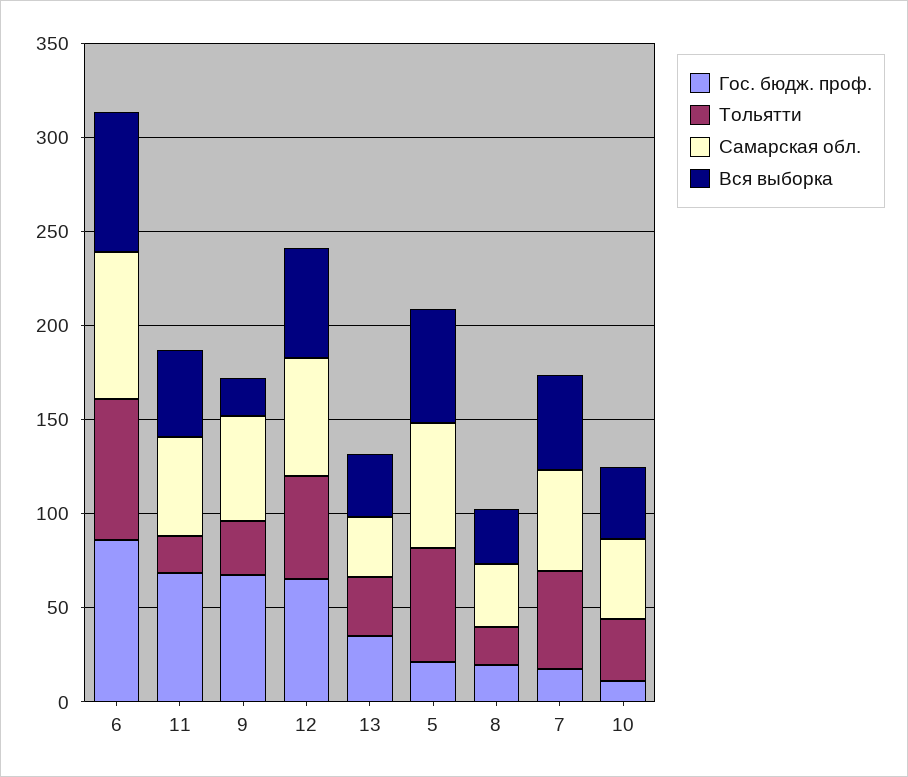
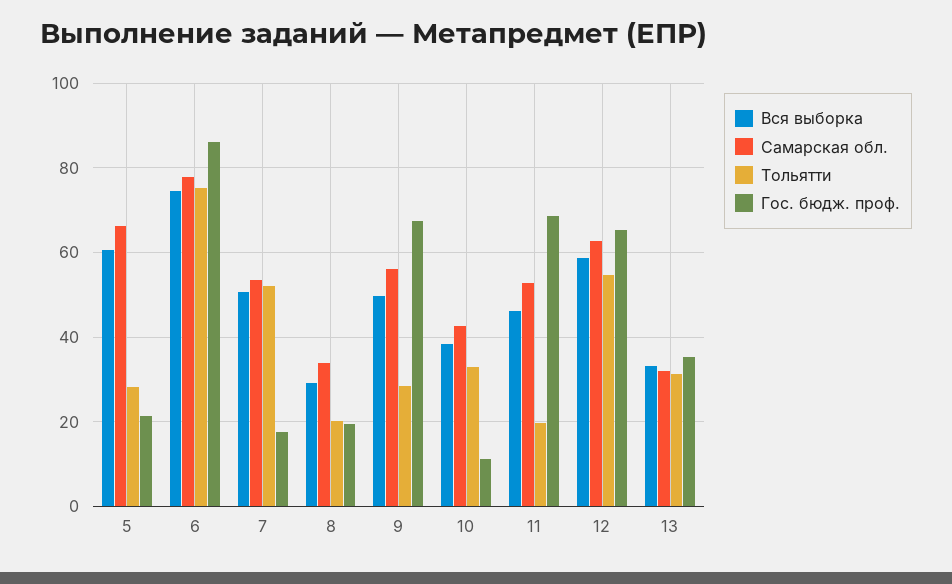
  {
    "Гос. бюдж. проф.": {
      "6": 86,
      "11": 68,
      "9": 68,
      "12": 66,
      "13": 36,
      "5": 22,
      "8": 20,
      "7": 18,
      "10": 12
    },
    "Тольятти": {
      "6": 76,
      "11": 20,
      "9": 28,
      "12": 54,
      "13": 32,
-     "5": 60,
+     "5": 28,
      "8": 20,
      "7": 52,
      "10": 34
    },
    "Самарская обл.": {
      "6": 78,
      "11": 52,
      "9": 56,
      "12": 62,
      "13": 32,
      "5": 66,
      "8": 34,
      "7": 54,
      "10": 42
    },
    "Вся выборка": {
      "6": 74,
      "11": 46,
-     "9": 20,
+     "9": 50,
      "12": 58,
      "13": 34,
      "5": 60,
      "8": 30,
      "7": 50,
      "10": 38
    }
  }

